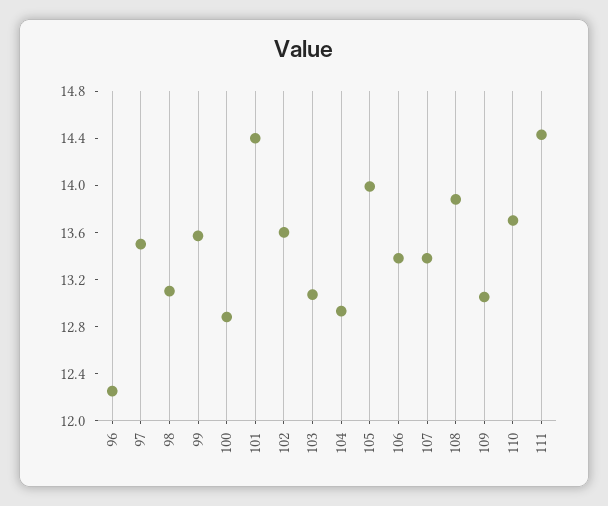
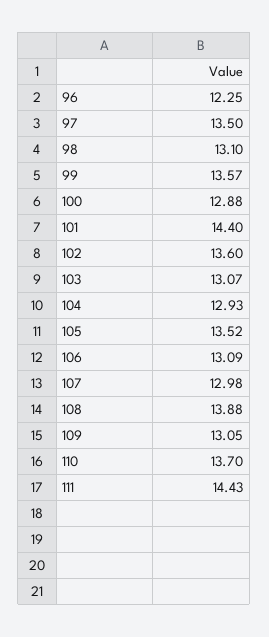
  {
    "96": 12.25,
    "97": 13.5,
    "98": 13.1,
    "99": 13.57,
    "100": 12.88,
    "101": 14.4,
    "102": 13.6,
    "103": 13.07,
    "104": 12.93,
-   "105": 14,
+   "105": 13.52,
-   "106": 13.4,
+   "106": 13.09,
-   "107": 13.4,
+   "107": 12.98,
    "108": 13.88,
    "109": 13.05,
    "110": 13.7,
    "111": 14.43
  }

